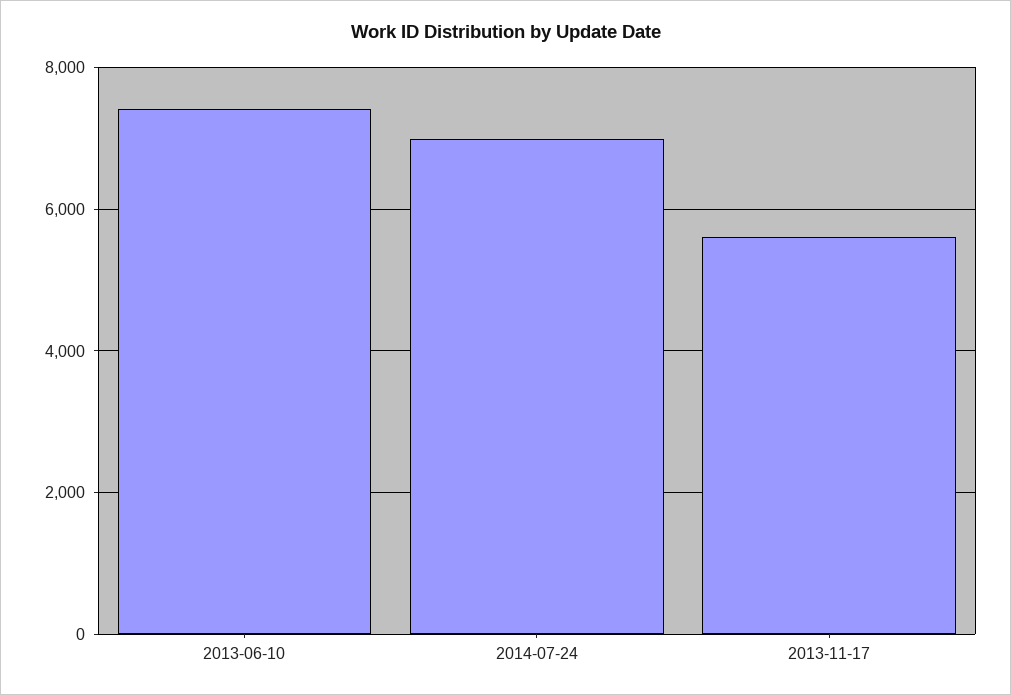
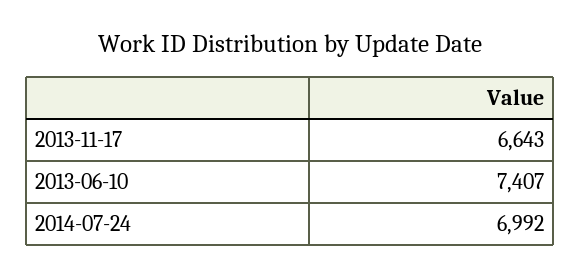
  {
    "2013-06-10": 7407,
    "2014-07-24": 6992,
-   "2013-11-17": 5600
+   "2013-11-17": 6643
  }

